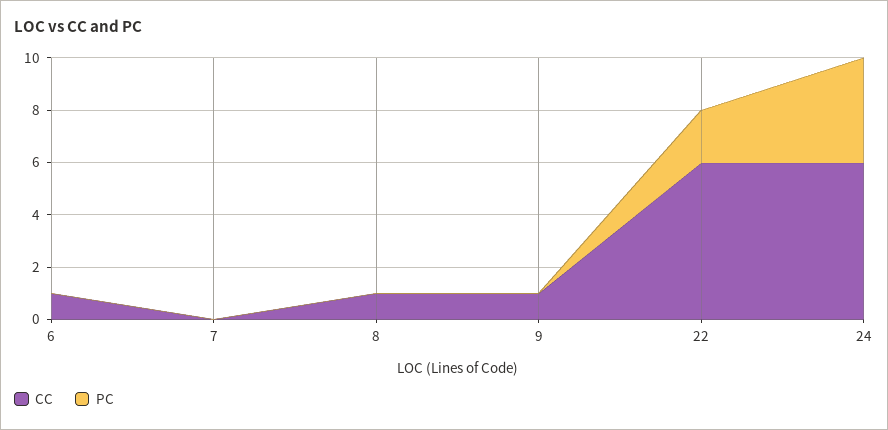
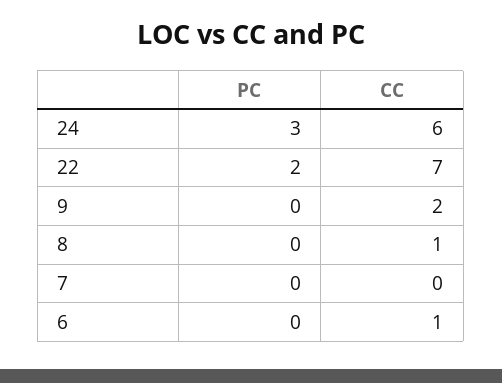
  {
    "CC": {
      "6": 1,
      "7": 0,
      "8": 1,
-     "9": 1,
+     "9": 2,
-     "22": 6,
+     "22": 7,
      "24": 6
    },
    "PC": {
      "6": 0,
      "7": 0,
      "8": 0,
      "9": 0,
      "22": 2,
-     "24": 4
+     "24": 3
    }
  }

